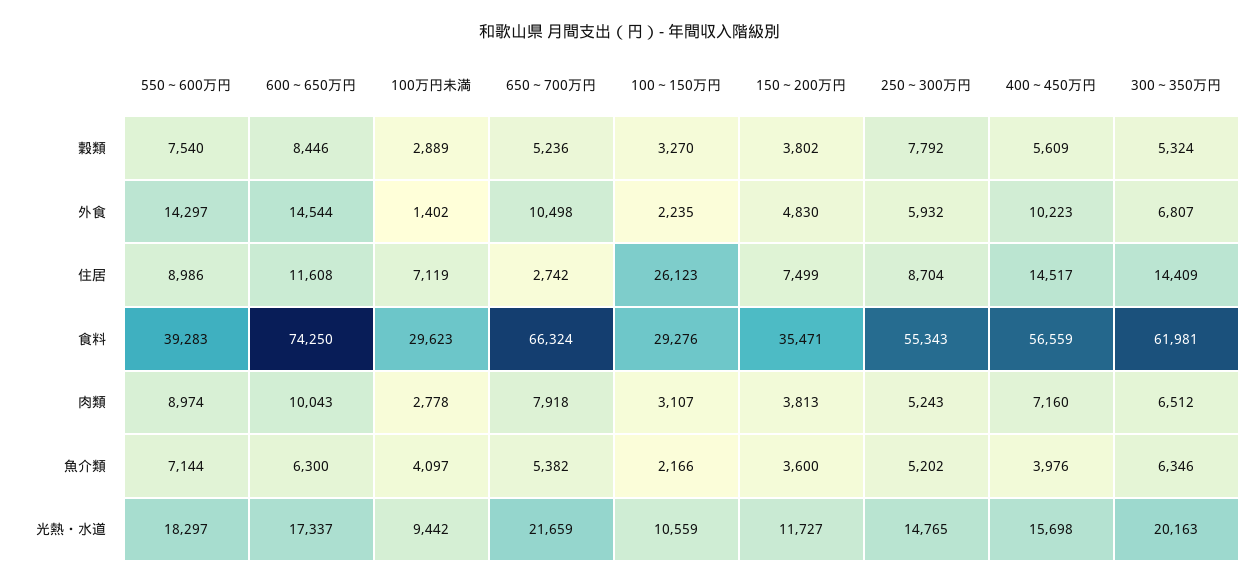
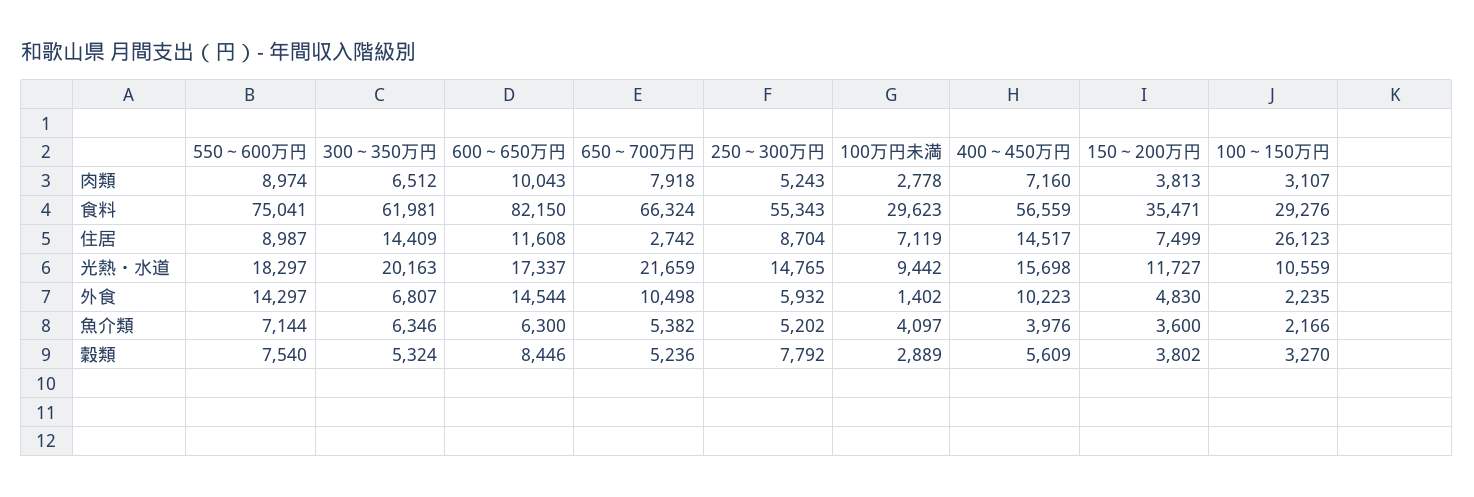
  {
    "550～600万円": {
      "穀類": 7540,
      "外食": 14297,
-     "住居": 8986,
+     "住居": 8987,
-     "食料": 39283,
+     "食料": 75041,
      "肉類": 8974,
      "魚介類": 7144,
      "光熱・水道": 18297
    },
    "600～650万円": {
      "穀類": 8446,
      "外食": 14544,
      "住居": 11608,
-     "食料": 74250,
+     "食料": 82150,
      "肉類": 10043,
      "魚介類": 6300,
      "光熱・水道": 17337
    },
    "100万円未満": {
      "穀類": 2889,
      "外食": 1402,
      "住居": 7119,
      "食料": 29623,
      "肉類": 2778,
      "魚介類": 4097,
      "光熱・水道": 9442
    },
    "650～700万円": {
      "穀類": 5236,
      "外食": 10498,
      "住居": 2742,
      "食料": 66324,
      "肉類": 7918,
      "魚介類": 5382,
      "光熱・水道": 21659
    },
    "100～150万円": {
      "穀類": 3270,
      "外食": 2235,
      "住居": 26123,
      "食料": 29276,
      "肉類": 3107,
      "魚介類": 2166,
      "光熱・水道": 10559
    },
    "150～200万円": {
      "穀類": 3802,
      "外食": 4830,
      "住居": 7499,
      "食料": 35471,
      "肉類": 3813,
      "魚介類": 3600,
      "光熱・水道": 11727
    },
    "250～300万円": {
      "穀類": 7792,
      "外食": 5932,
      "住居": 8704,
      "食料": 55343,
      "肉類": 5243,
      "魚介類": 5202,
      "光熱・水道": 14765
    },
    "400～450万円": {
      "穀類": 5609,
      "外食": 10223,
      "住居": 14517,
      "食料": 56559,
      "肉類": 7160,
      "魚介類": 3976,
      "光熱・水道": 15698
    },
    "300～350万円": {
      "穀類": 5324,
      "外食": 6807,
      "住居": 14409,
      "食料": 61981,
      "肉類": 6512,
      "魚介類": 6346,
      "光熱・水道": 20163
    }
  }

